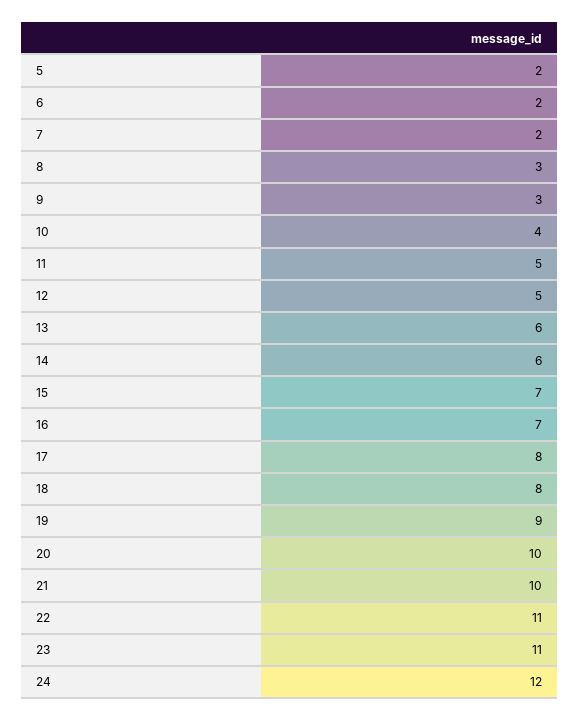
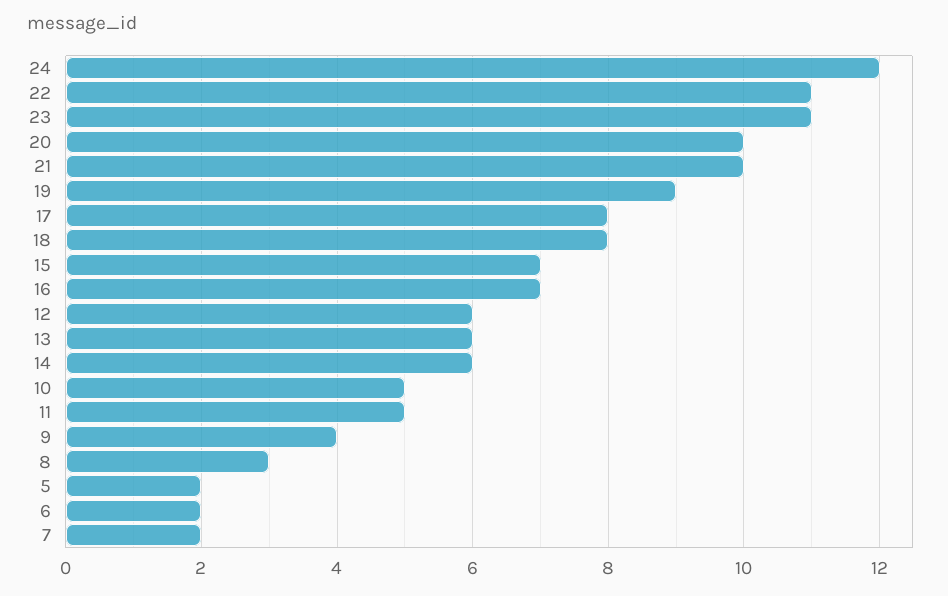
  {
    "5": 2,
    "6": 2,
    "7": 2,
    "8": 3,
-   "9": 3,
+   "9": 4,
-   "10": 4,
+   "10": 5,
    "11": 5,
-   "12": 5,
+   "12": 6,
    "13": 6,
    "14": 6,
    "15": 7,
    "16": 7,
    "17": 8,
    "18": 8,
    "19": 9,
    "20": 10,
    "21": 10,
    "22": 11,
    "23": 11,
    "24": 12
  }

